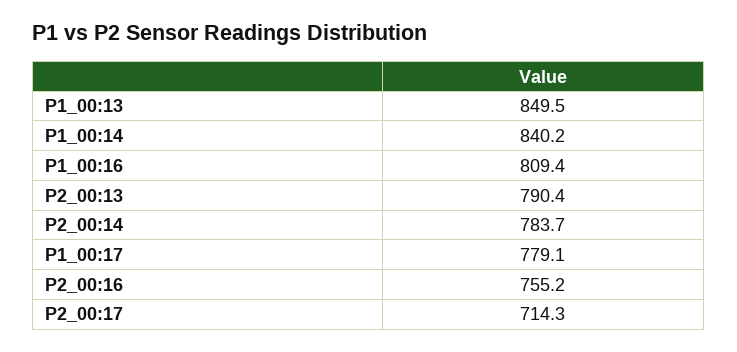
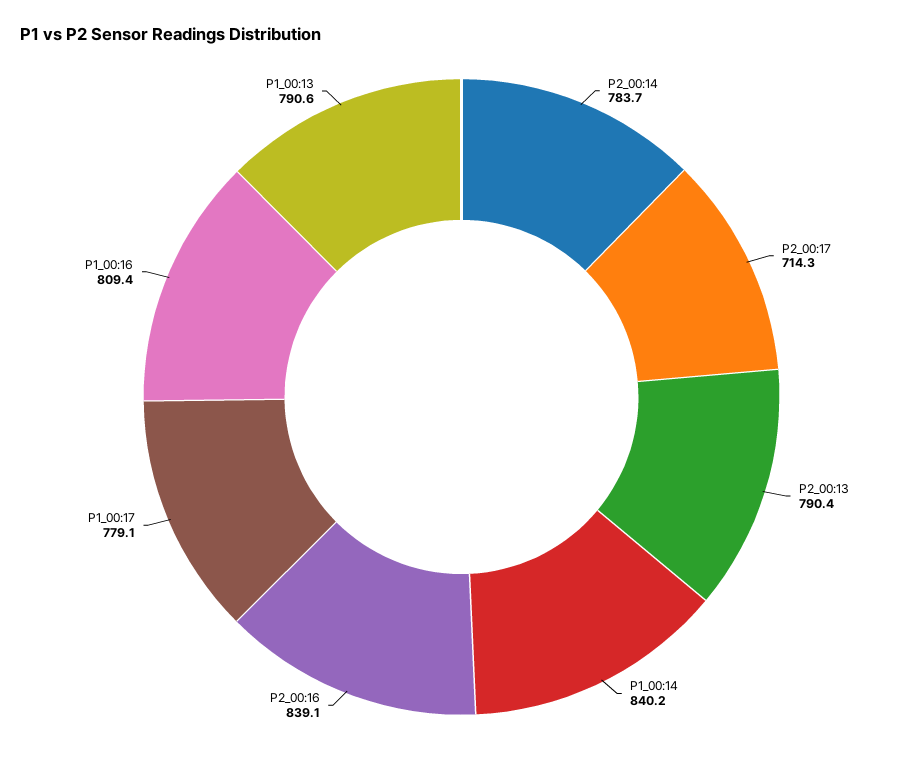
  {
-   "P1_00:13": 849.5,
+   "P1_00:13": 790.6,
    "P1_00:14": 840.2,
    "P1_00:16": 809.4,
    "P2_00:13": 790.4,
    "P2_00:14": 783.7,
    "P1_00:17": 779.1,
-   "P2_00:16": 755.2,
+   "P2_00:16": 839.1,
    "P2_00:17": 714.3
  }

